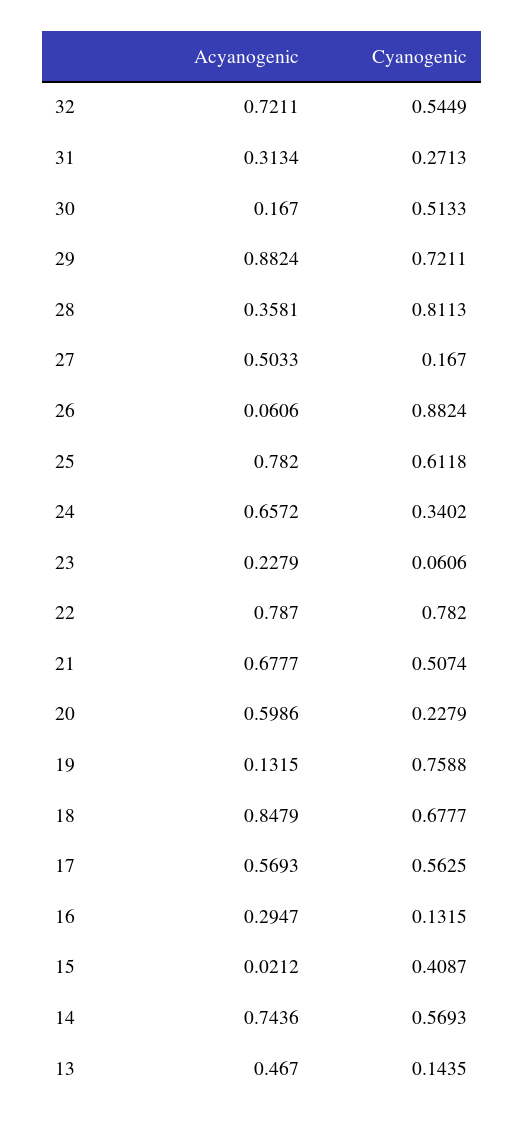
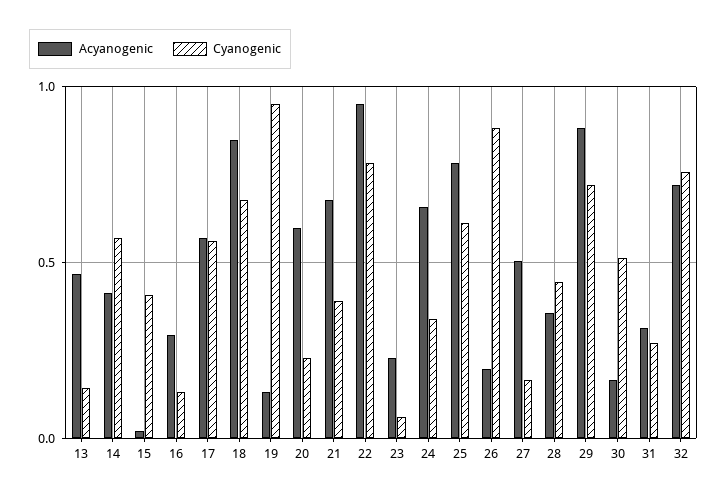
  {
    "Acyanogenic": {
      "32": 0.7211,
      "31": 0.3134,
      "30": 0.167,
      "29": 0.8824,
      "28": 0.3581,
      "27": 0.5033,
-     "26": 0.0606,
+     "26": 0.2,
      "25": 0.782,
      "24": 0.6572,
      "23": 0.2279,
-     "22": 0.787,
+     "22": 0.95,
      "21": 0.6777,
      "20": 0.5986,
      "19": 0.1315,
      "18": 0.8479,
      "17": 0.5693,
      "16": 0.2947,
      "15": 0.0212,
-     "14": 0.7436,
+     "14": 0.4,
      "13": 0.467
    },
    "Cyanogenic": {
-     "32": 0.5449,
+     "32": 0.75,
      "31": 0.2713,
      "30": 0.5133,
      "29": 0.7211,
-     "28": 0.8113,
+     "28": 0.45,
      "27": 0.167,
      "26": 0.8824,
      "25": 0.6118,
      "24": 0.3402,
      "23": 0.0606,
      "22": 0.782,
-     "21": 0.5074,
+     "21": 0.4,
      "20": 0.2279,
-     "19": 0.7588,
+     "19": 0.95,
      "18": 0.6777,
      "17": 0.5625,
      "16": 0.1315,
      "15": 0.4087,
      "14": 0.5693,
      "13": 0.1435
    }
  }

